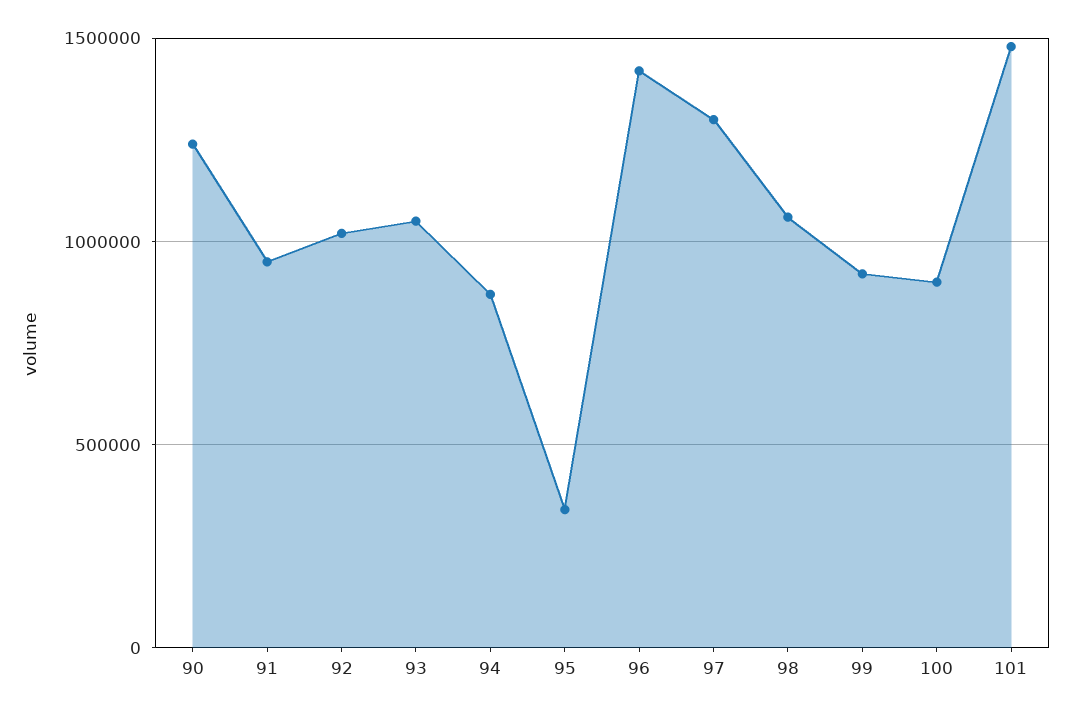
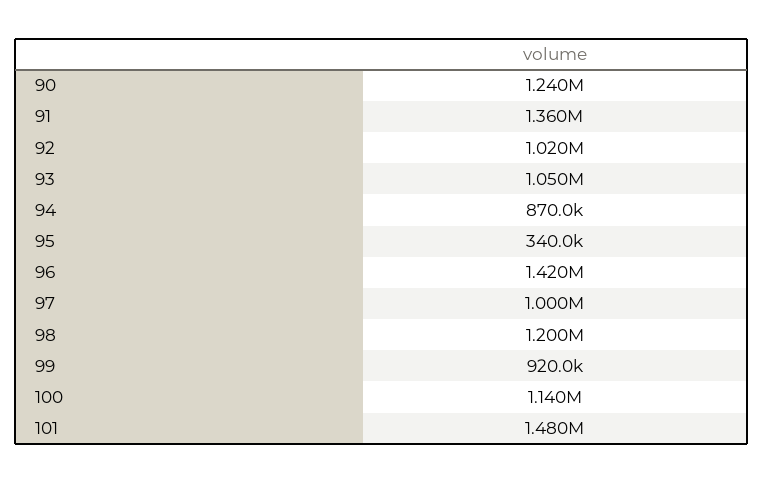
  {
    "90": 1240000,
-   "91": 950000,
+   "91": 1360000,
    "92": 1020000,
    "93": 1050000,
    "94": 870000,
    "95": 340000,
    "96": 1420000,
-   "97": 1300000,
+   "97": 1000000,
-   "98": 1050000,
+   "98": 1200000,
    "99": 920000,
-   "100": 900000,
+   "100": 1140000,
    "101": 1480000
  }

